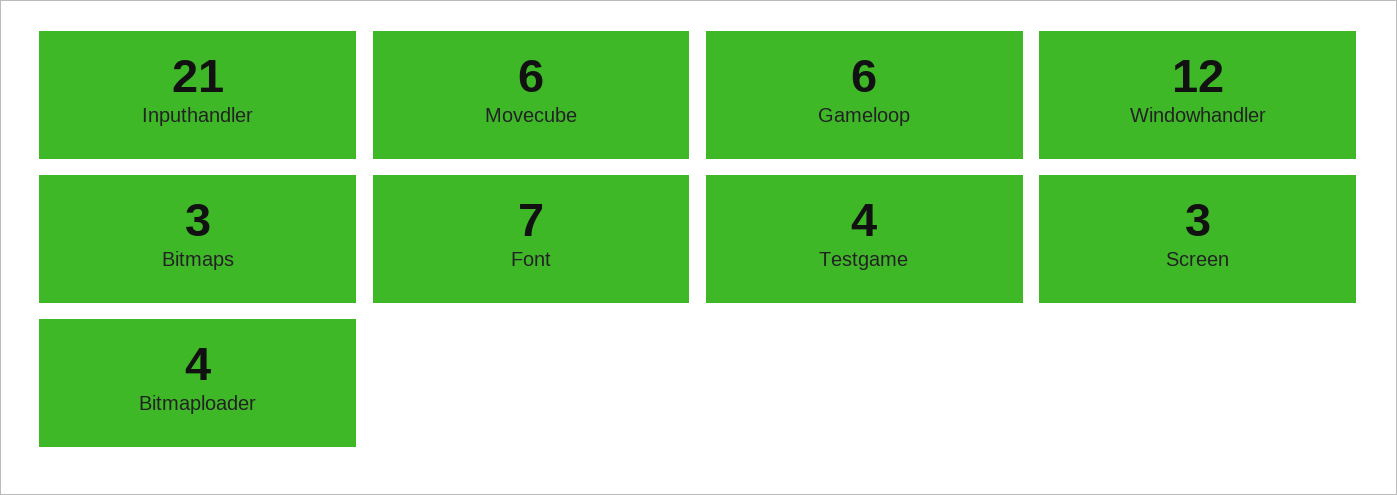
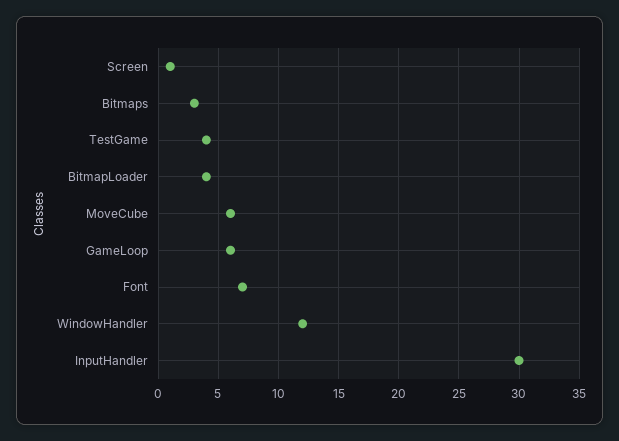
  {
-   "Inputhandler": 21,
+   "Inputhandler": 30,
    "Movecube": 6,
    "Gameloop": 6,
    "Windowhandler": 12,
    "Bitmaps": 3,
    "Font": 7,
    "Testgame": 4,
-   "Screen": 3,
+   "Screen": 1,
    "Bitmaploader": 4
  }

